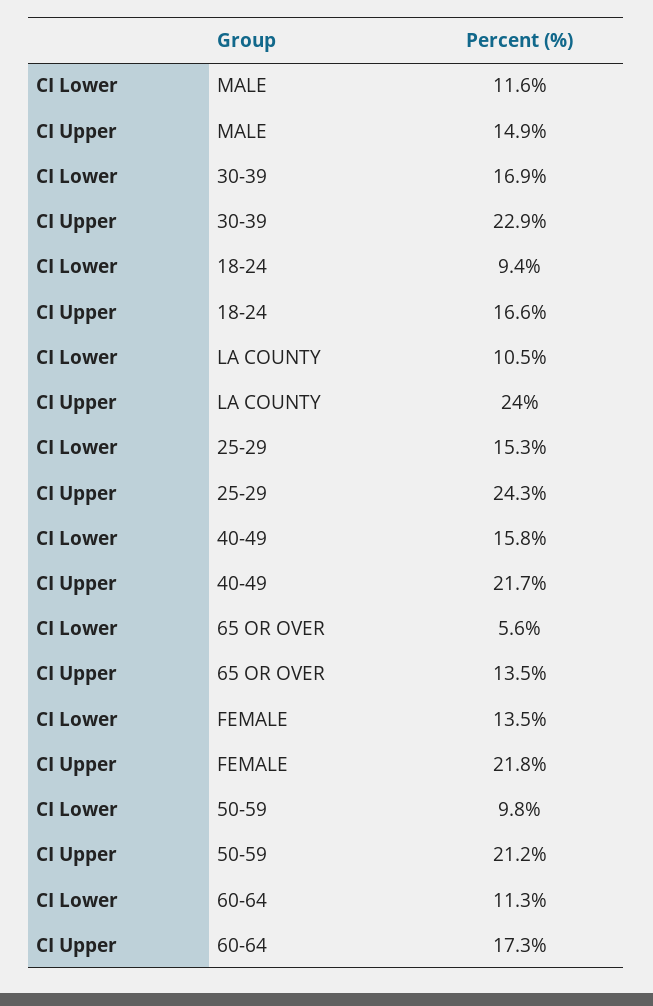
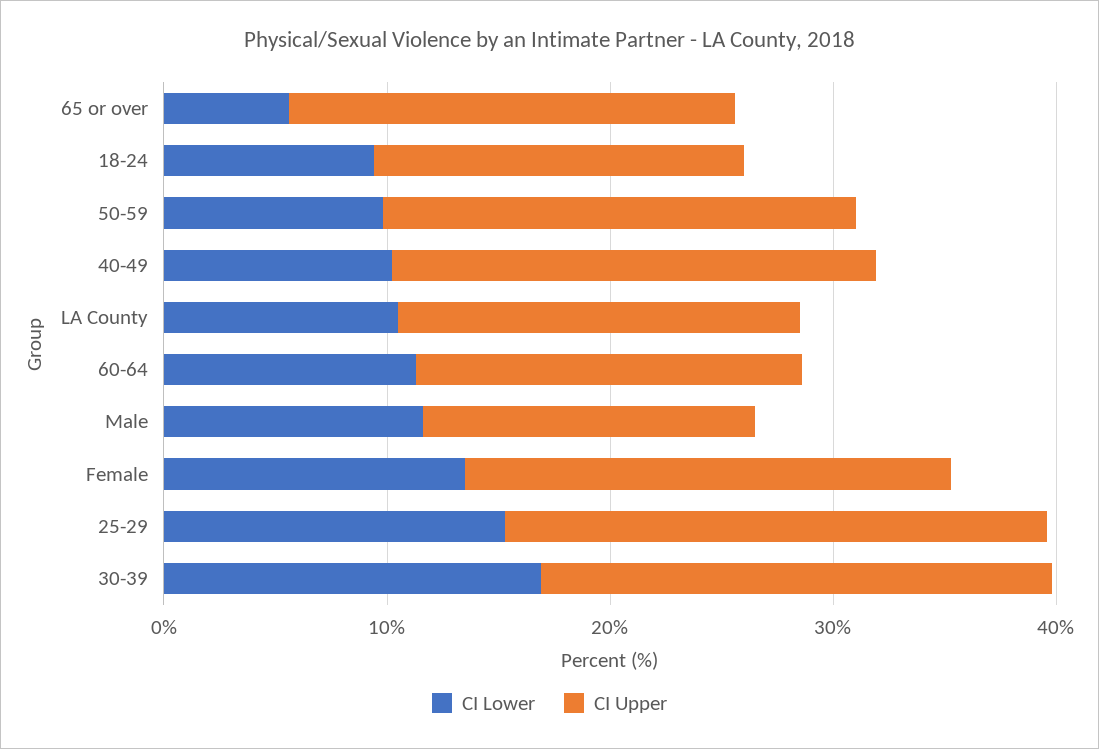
  {
    "CI Lower": {
      "MALE": 11.6,
      "30-39": 16.9,
      "18-24": 9.4,
      "LA COUNTY": 10.5,
      "25-29": 15.3,
-     "40-49": 15.8,
+     "40-49": 10,
      "65 OR OVER": 5.6,
      "FEMALE": 13.5,
      "50-59": 9.8,
      "60-64": 11.3
    },
    "CI Upper": {
      "MALE": 14.9,
      "30-39": 22.9,
      "18-24": 16.6,
-     "LA COUNTY": 24,
+     "LA COUNTY": 18,
      "25-29": 24.3,
      "40-49": 21.7,
-     "65 OR OVER": 13.5,
+     "65 OR OVER": 20,
      "FEMALE": 21.8,
      "50-59": 21.2,
      "60-64": 17.3
    }
  }

